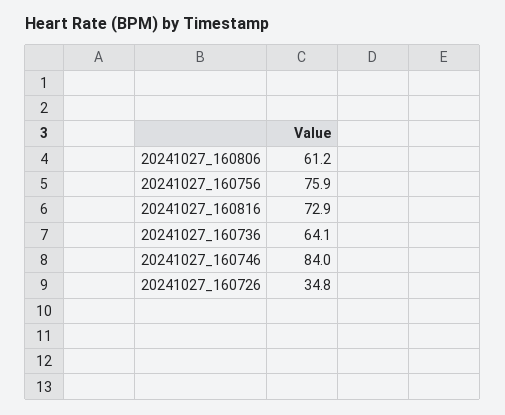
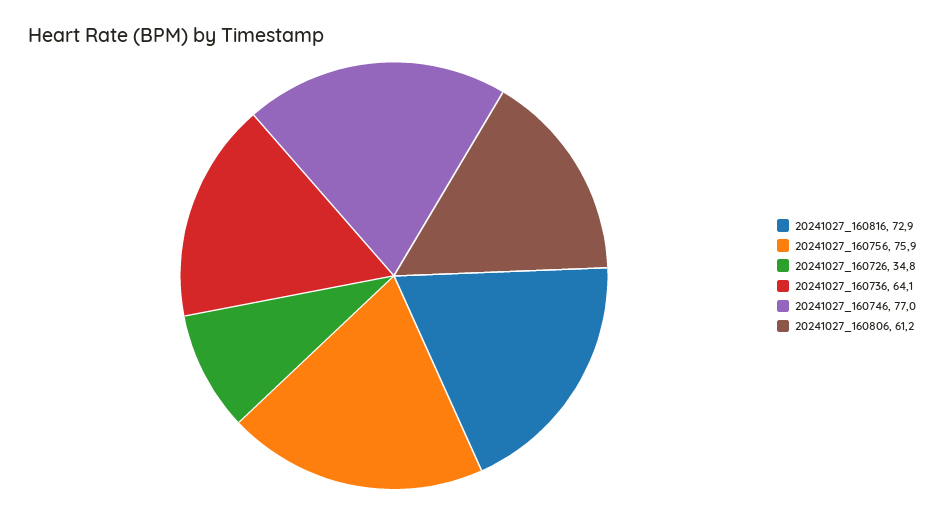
  {
    "20241027_160806": 61.2,
    "20241027_160756": 75.9,
    "20241027_160816": 72.9,
    "20241027_160736": 64.1,
-   "20241027_160746": 84,
+   "20241027_160746": 77,
    "20241027_160726": 34.8
  }

